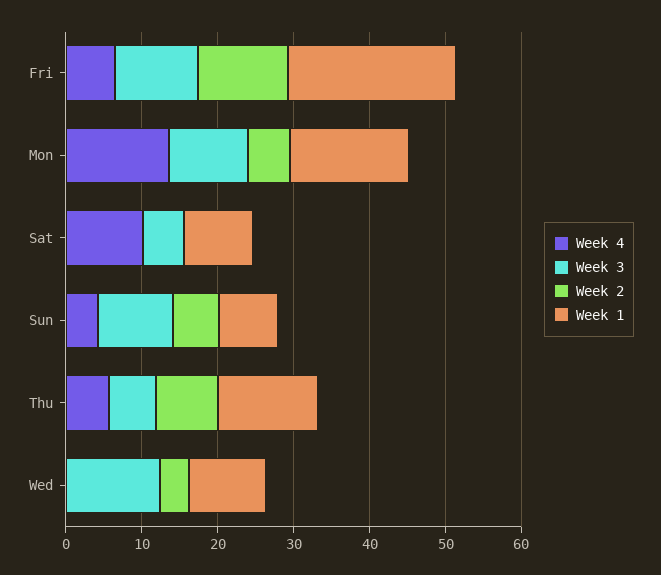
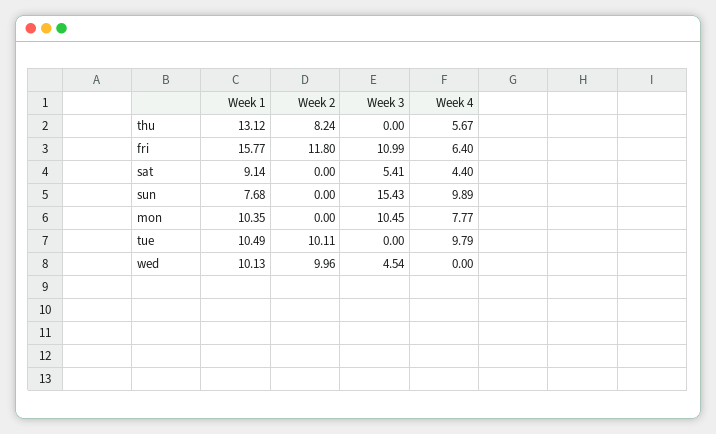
  {
    "Week 4": {
      "Fri": 6.4,
-     "Mon": 14,
+     "Mon": 7.77,
-     "Sat": 10,
+     "Sat": 4.4,
-     "Sun": 4,
+     "Sun": 9.89,
      "Thu": 5.67,
-     "Wed": 0
+     "Wed": 0,
+     "tue": 9.79
    },
    "Week 3": {
      "Fri": 10.99,
      "Mon": 10.45,
      "Sat": 5.41,
-     "Sun": 10,
+     "Sun": 15.43,
-     "Thu": 6,
+     "Thu": 0,
-     "Wed": 12
+     "Wed": 4.54,
+     "tue": 0
    },
    "Week 2": {
      "Fri": 11.8,
-     "Mon": 6,
+     "Mon": 0,
      "Sat": 0,
-     "Sun": 6,
+     "Sun": 0,
      "Thu": 8.24,
-     "Wed": 4
+     "Wed": 9.96,
+     "tue": 10.11
    },
    "Week 1": {
-     "Fri": 22,
+     "Fri": 15.77,
-     "Mon": 16,
+     "Mon": 10.35,
      "Sat": 9.14,
      "Sun": 7.68,
      "Thu": 13.12,
-     "Wed": 10.13
+     "Wed": 10.13,
+     "tue": 10.49
    }
  }

